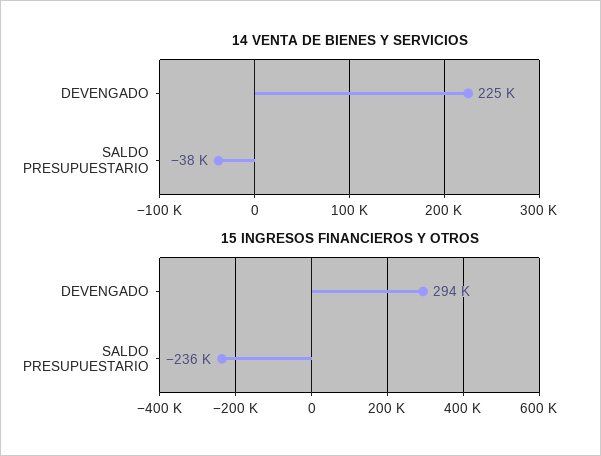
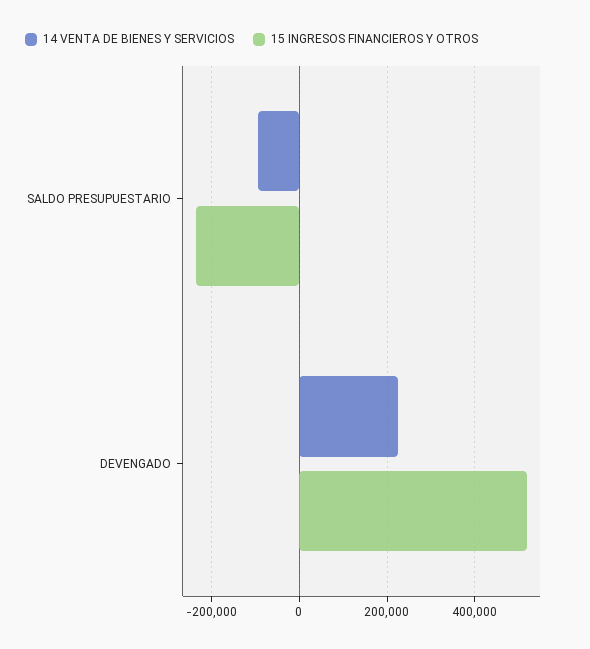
  {
    "14 VENTA DE BIENES Y SERVICIOS": {
      "DEVENGADO": 225000,
-     "SALDO PRESUPUESTARIO": -38000
+     "SALDO PRESUPUESTARIO": -100000
    },
    "15 INGRESOS FINANCIEROS Y OTROS": {
-     "DEVENGADO": 294000,
+     "DEVENGADO": 520000,
      "SALDO PRESUPUESTARIO": -236000
    }
  }

